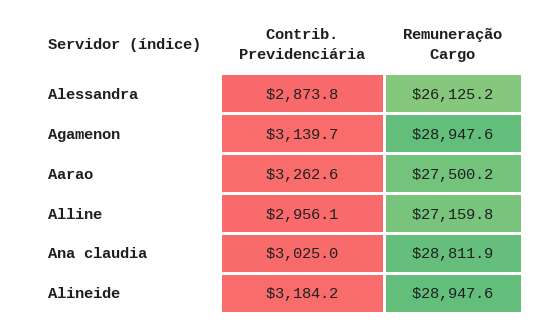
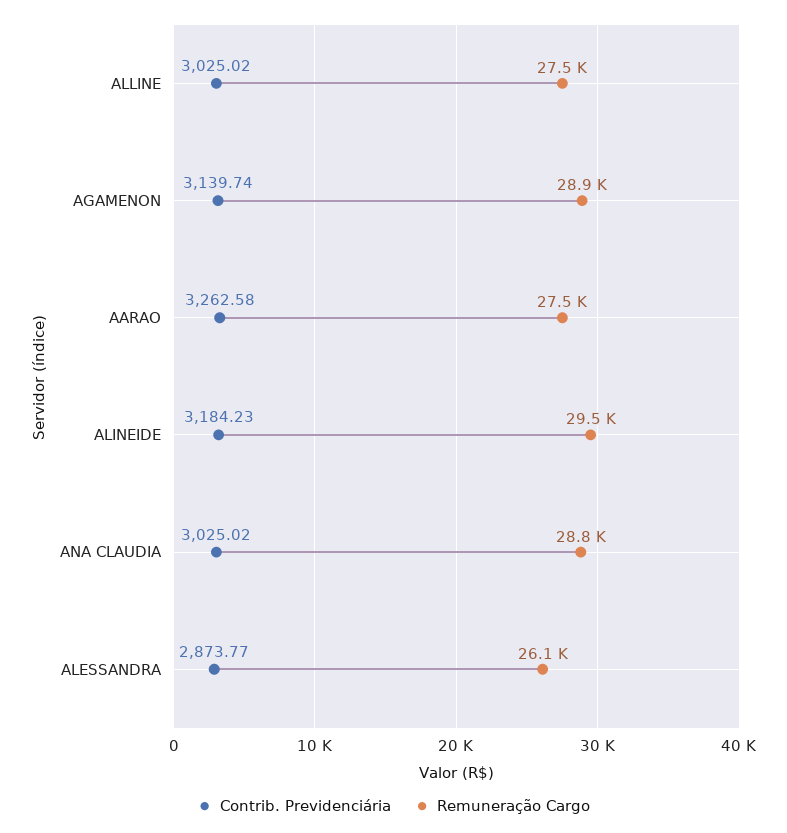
  {
    "Contrib. Previdenciária": {
      "Alessandra": 2873.77,
      "Agamenon": 3139.74,
      "Aarao": 3262.58,
-     "Alline": 2956.1,
+     "Alline": 3025.02,
      "Ana claudia": 3025.02,
      "Alineide": 3184.23
    },
    "Remuneração Cargo": {
      "Alessandra": 26125.2,
      "Agamenon": 28947.6,
      "Aarao": 27500.2,
-     "Alline": 27159.8,
+     "Alline": 27500,
      "Ana claudia": 28811.9,
-     "Alineide": 28947.6
+     "Alineide": 29500
    }
  }

